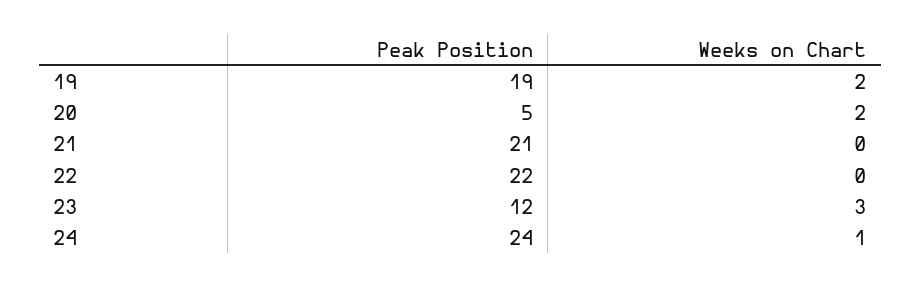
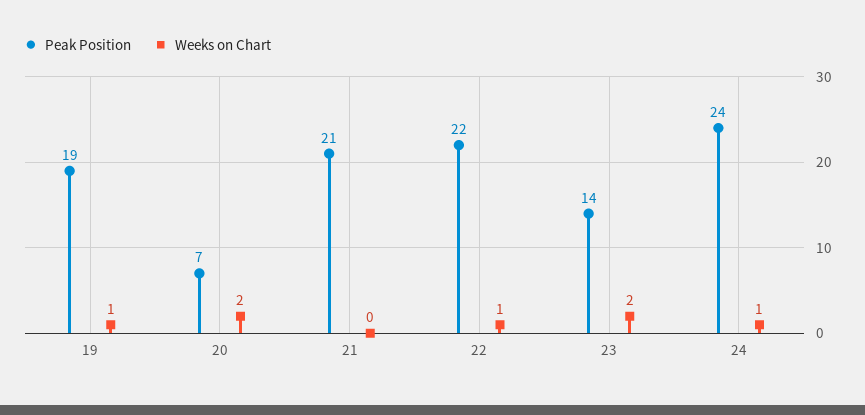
  {
    "Peak Position": {
      "19": 19,
-     "20": 5,
+     "20": 7,
      "21": 21,
      "22": 22,
-     "23": 12,
+     "23": 14,
      "24": 24
    },
    "Weeks on Chart": {
-     "19": 2,
+     "19": 1,
      "20": 2,
      "21": 0,
-     "22": 0,
+     "22": 1,
-     "23": 3,
+     "23": 2,
      "24": 1
    }
  }

